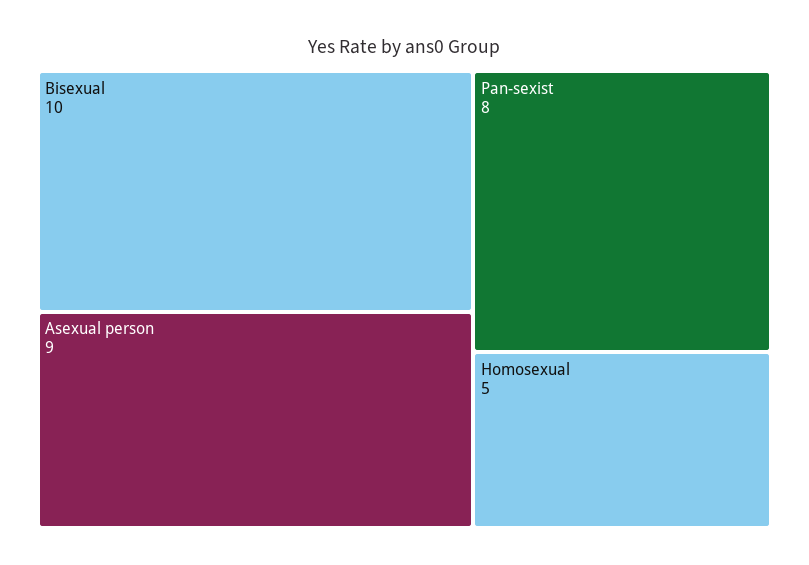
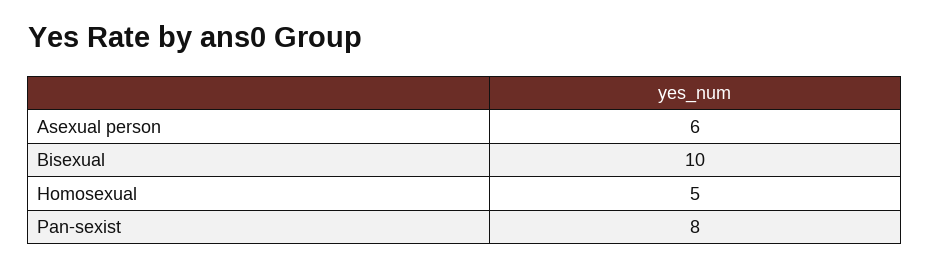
  {
    "Bisexual": 10,
-   "Asexual person": 9,
+   "Asexual person": 6,
    "Pan-sexist": 8,
    "Homosexual": 5
  }

